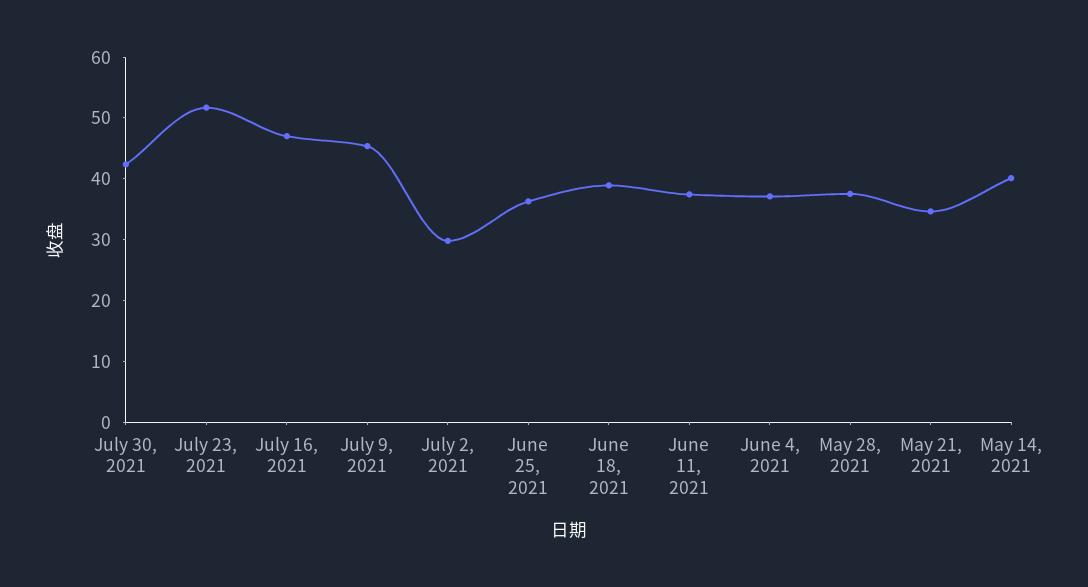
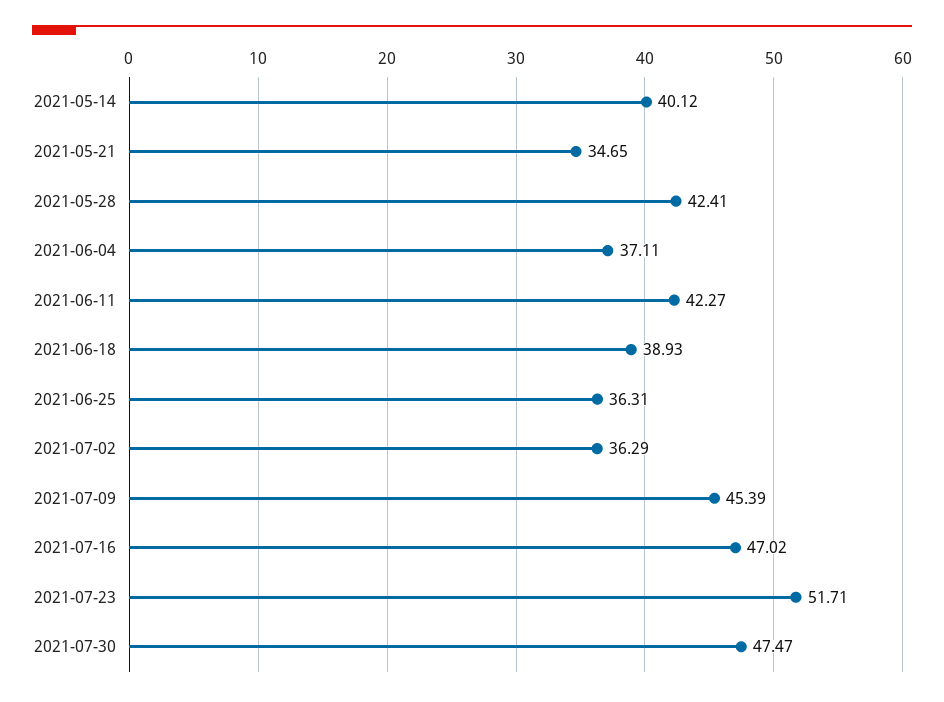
  {
-   "July 30, 2021": 42,
+   "July 30, 2021": 47.47,
    "July 23, 2021": 51.71,
    "July 16, 2021": 47.02,
    "July 9, 2021": 45.39,
-   "July 2, 2021": 30,
+   "July 2, 2021": 36.29,
    "June 25, 2021": 36.31,
    "June 18, 2021": 38.93,
-   "June 11, 2021": 38,
+   "June 11, 2021": 42.27,
    "June 4, 2021": 37.11,
-   "May 28, 2021": 38,
+   "May 28, 2021": 42.41,
    "May 21, 2021": 34.65,
    "May 14, 2021": 40.12
  }

